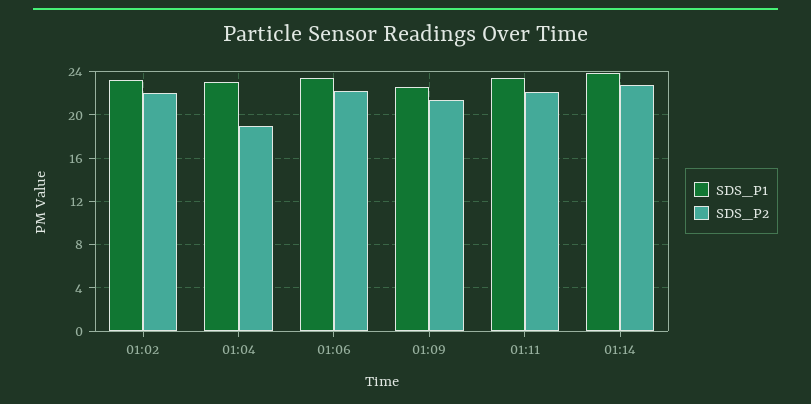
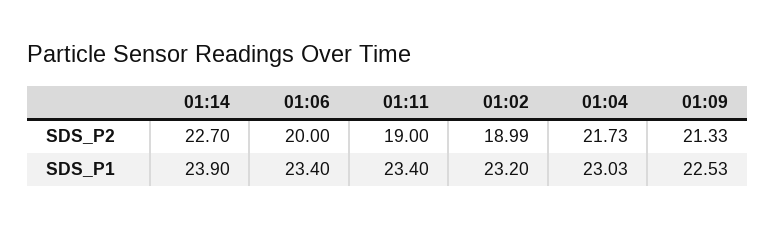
  {
    "SDS_P1": {
      "01:02": 23.2,
      "01:04": 23.03,
      "01:06": 23.4,
      "01:09": 22.53,
      "01:11": 23.4,
      "01:14": 23.9
    },
    "SDS_P2": {
-     "01:02": 22,
+     "01:02": 18.99,
-     "01:04": 19,
+     "01:04": 21.73,
-     "01:06": 22,
+     "01:06": 20,
      "01:09": 21.33,
-     "01:11": 22,
+     "01:11": 19,
      "01:14": 22.7
    }
  }

